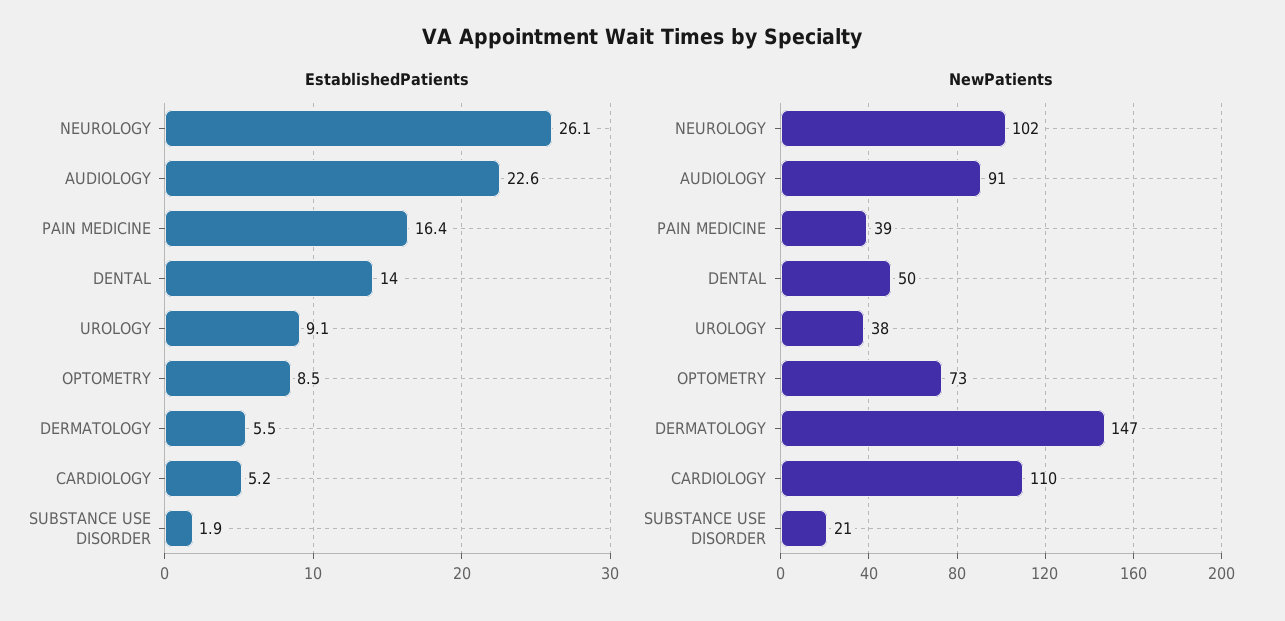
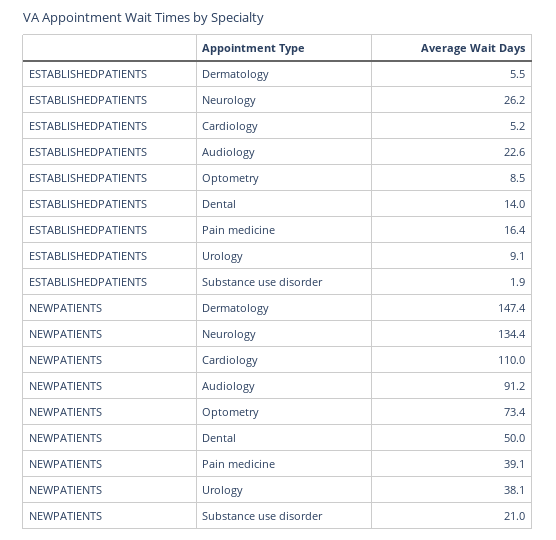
  {
    "EstablishedPatients": {
-     "NEUROLOGY": 26.1,
+     "NEUROLOGY": 26.2,
      "AUDIOLOGY": 22.6,
      "PAIN MEDICINE": 16.4,
      "DENTAL": 14,
      "UROLOGY": 9.1,
      "OPTOMETRY": 8.5,
      "DERMATOLOGY": 5.5,
      "CARDIOLOGY": 5.2,
      "SUBSTANCE USE DISORDER": 1.9
    },
    "NewPatients": {
-     "NEUROLOGY": 102,
+     "NEUROLOGY": 134.4,
      "AUDIOLOGY": 91.2,
      "PAIN MEDICINE": 39.1,
      "DENTAL": 50,
      "UROLOGY": 38.1,
      "OPTOMETRY": 73.4,
      "DERMATOLOGY": 147.4,
      "CARDIOLOGY": 110,
      "SUBSTANCE USE DISORDER": 21
    }
  }

